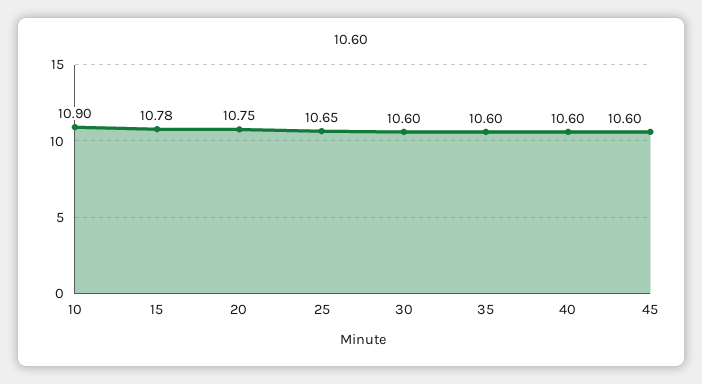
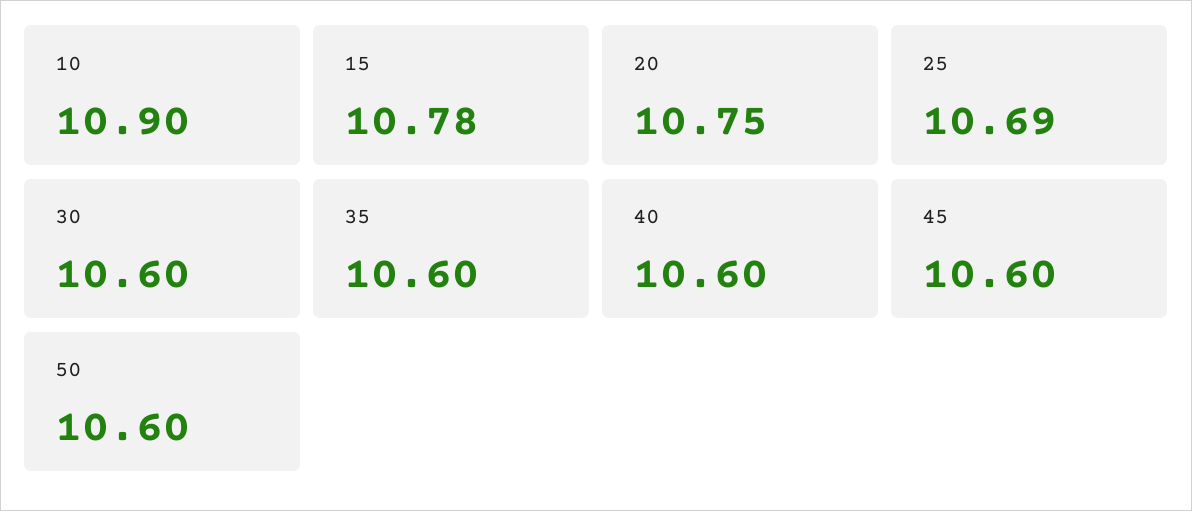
  {
    "10": 10.9,
    "15": 10.78,
    "20": 10.75,
-   "25": 10.65,
+   "25": 10.69,
    "30": 10.6,
    "35": 10.6,
    "40": 10.6,
-   "45": 10.6
+   "45": 10.6,
+   "50": 10.6
  }

